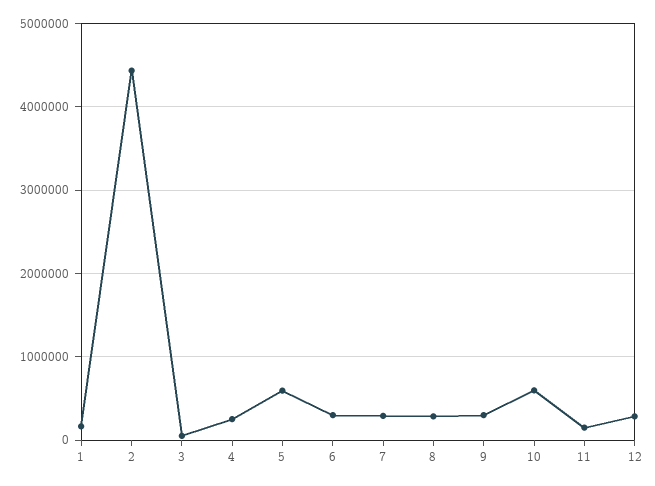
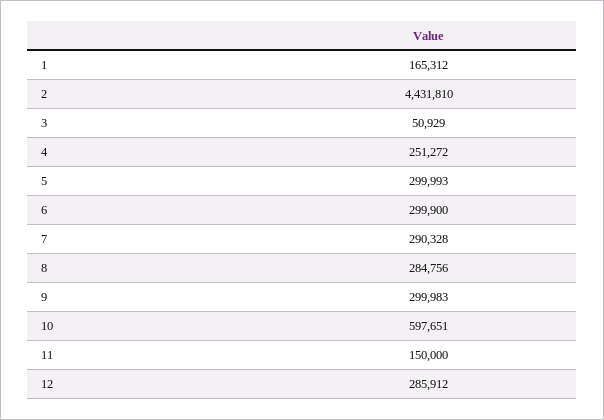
  {
    "1": 165312,
    "2": 4431810,
    "3": 50929,
    "4": 251272,
-   "5": 600000,
+   "5": 299993,
    "6": 299900,
    "7": 290328,
    "8": 284756,
    "9": 299983,
    "10": 597651,
    "11": 150000,
    "12": 285912
  }

